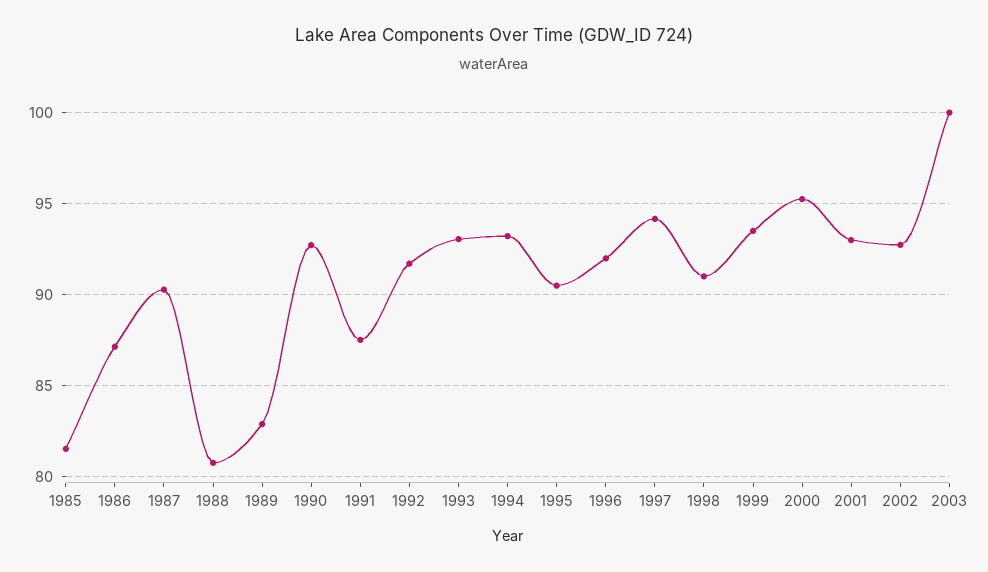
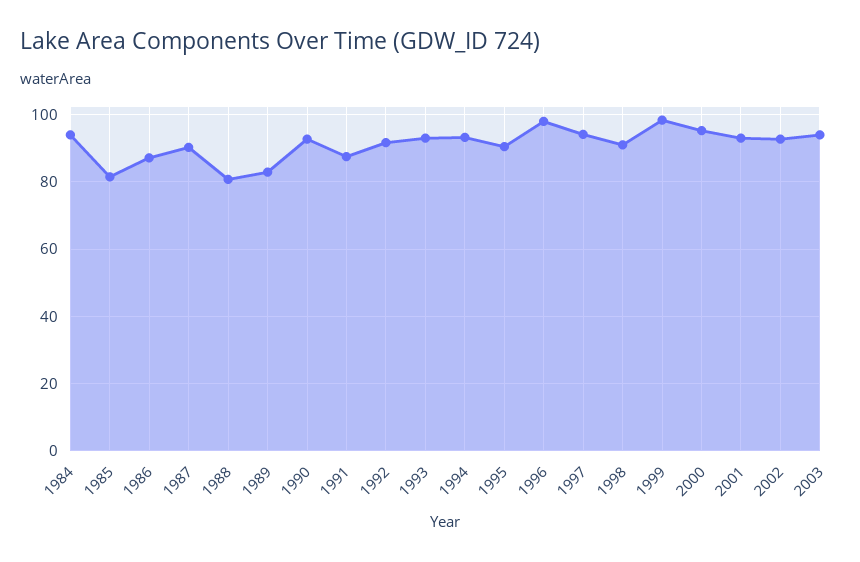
  {
    "1985": 81.5,
    "1986": 87,
    "1987": 90.5,
    "1988": 81,
    "1989": 83,
    "1990": 92.5,
    "1991": 87.5,
    "1992": 91.5,
    "1993": 93,
    "1994": 93,
    "1995": 90.5,
-   "1996": 92,
+   "1996": 98,
    "1997": 94,
    "1998": 91,
-   "1999": 93.5,
+   "1999": 98,
    "2000": 95.5,
    "2001": 93,
    "2002": 92.5,
-   "2003": 100
+   "2003": 94,
+   "1984": 94
  }

